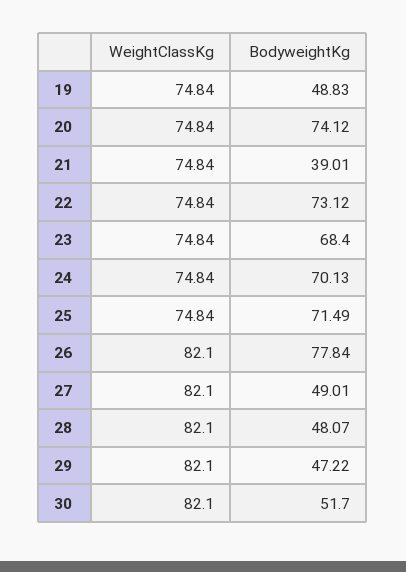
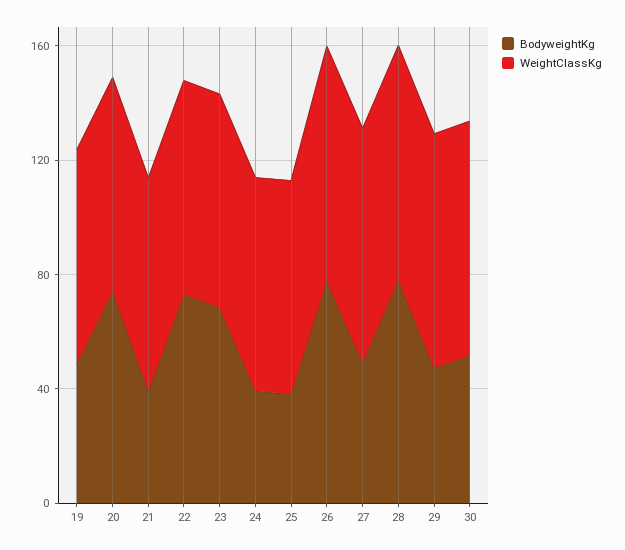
  {
    "WeightClassKg": {
      "19": 74.84,
      "20": 74.84,
      "21": 74.84,
      "22": 74.84,
      "23": 74.84,
      "24": 74.84,
      "25": 74.84,
      "26": 82.1,
      "27": 82.1,
      "28": 82.1,
      "29": 82.1,
      "30": 82.1
    },
    "BodyweightKg": {
      "19": 48.83,
      "20": 74.12,
      "21": 39.01,
      "22": 73.12,
      "23": 68.4,
-     "24": 70.13,
+     "24": 40,
-     "25": 71.49,
+     "25": 40,
      "26": 77.84,
      "27": 49.01,
-     "28": 48.07,
+     "28": 80,
      "29": 47.22,
      "30": 51.7
    }
  }

